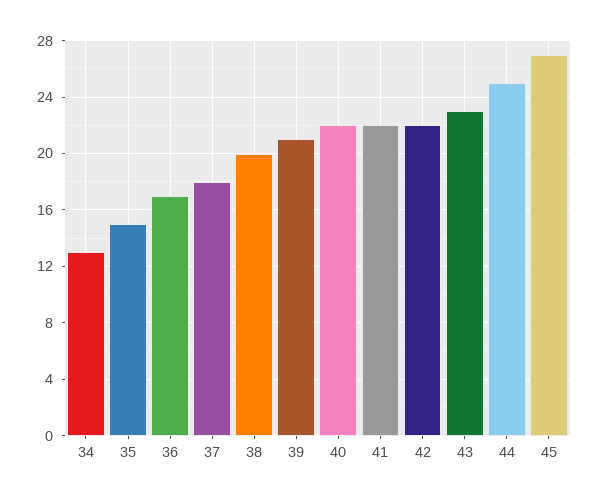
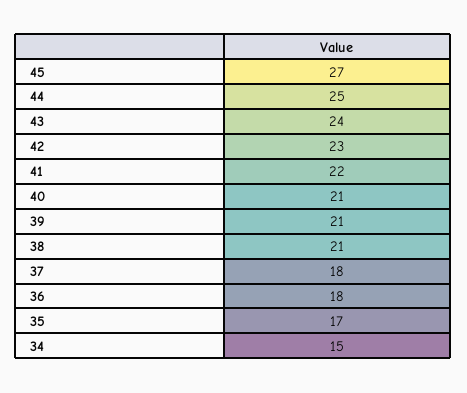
  {
-   "34": 13,
+   "34": 15,
-   "35": 15,
+   "35": 17,
-   "36": 17,
+   "36": 18,
    "37": 18,
-   "38": 20,
+   "38": 21,
    "39": 21,
-   "40": 22,
+   "40": 21,
    "41": 22,
-   "42": 22,
+   "42": 23,
-   "43": 23,
+   "43": 24,
    "44": 25,
    "45": 27
  }

